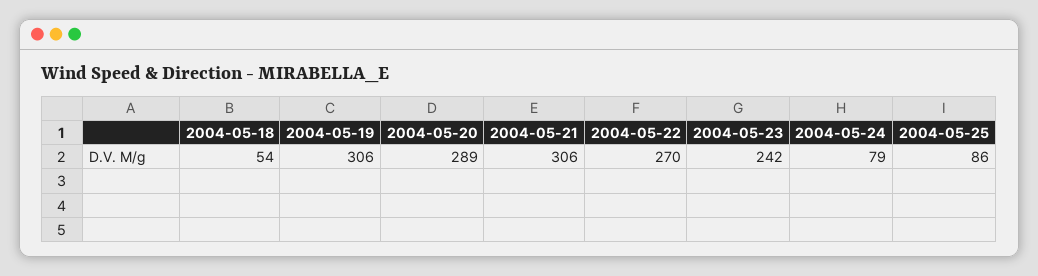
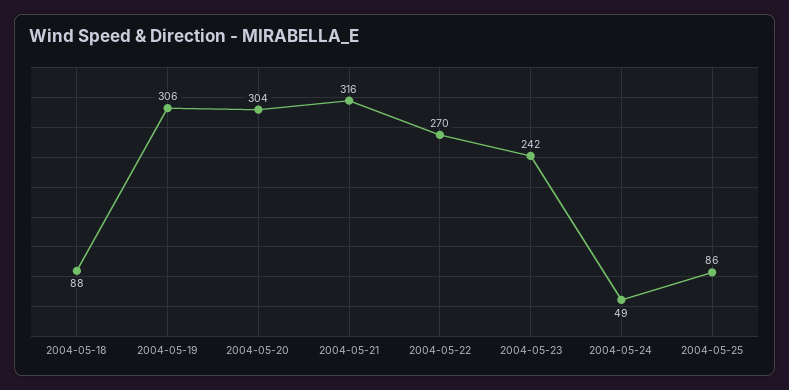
  {
-   "2004-05-18": 54,
+   "2004-05-18": 88,
    "2004-05-19": 306,
-   "2004-05-20": 289,
+   "2004-05-20": 304,
-   "2004-05-21": 306,
+   "2004-05-21": 316,
    "2004-05-22": 270,
    "2004-05-23": 242,
-   "2004-05-24": 79,
+   "2004-05-24": 49,
    "2004-05-25": 86
  }

